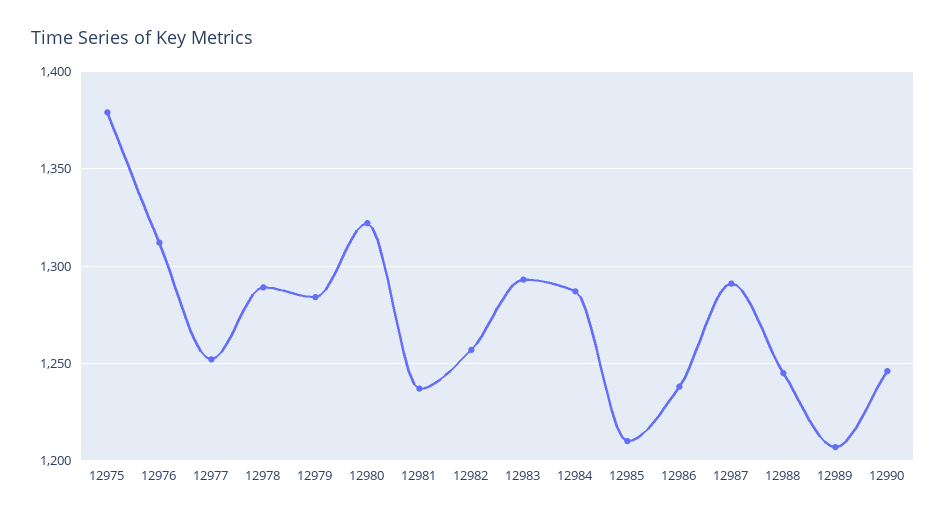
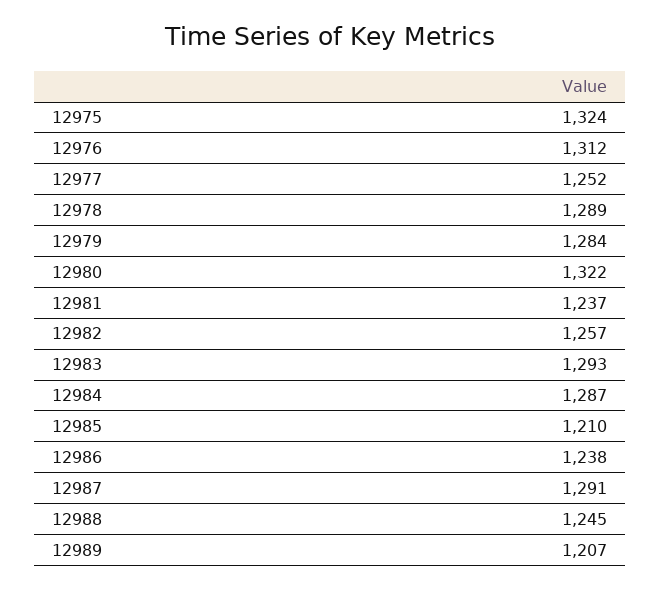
  {
-   "12975": 1380,
+   "12975": 1324,
    "12976": 1312,
    "12977": 1252,
    "12978": 1289,
    "12979": 1284,
    "12980": 1322,
    "12981": 1237,
    "12982": 1257,
    "12983": 1293,
    "12984": 1287,
    "12985": 1210,
    "12986": 1238,
    "12987": 1291,
    "12988": 1245,
-   "12989": 1207,
+   "12989": 1207
-   "12990": 1245
  }

